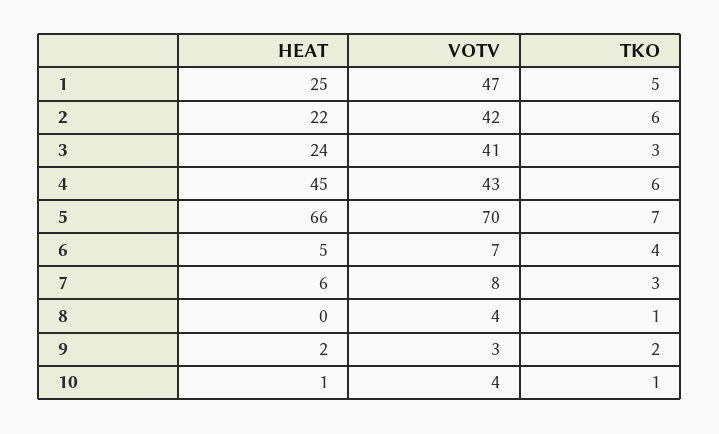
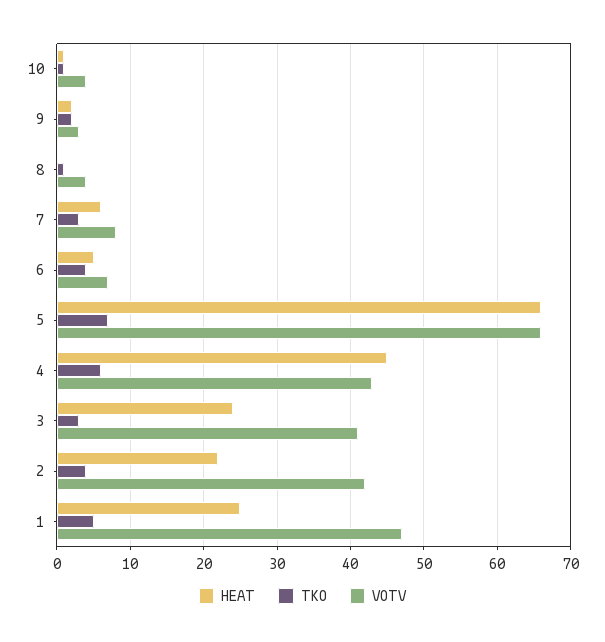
  {
    "HEAT": {
      "1": 25,
      "2": 22,
      "3": 24,
      "4": 45,
      "5": 66,
      "6": 5,
      "7": 6,
      "8": 0,
      "9": 2,
      "10": 1
    },
    "VOTV": {
      "1": 47,
      "2": 42,
      "3": 41,
      "4": 43,
-     "5": 70,
+     "5": 66,
      "6": 7,
      "7": 8,
      "8": 4,
      "9": 3,
      "10": 4
    },
    "TKO": {
      "1": 5,
-     "2": 6,
+     "2": 4,
      "3": 3,
      "4": 6,
      "5": 7,
      "6": 4,
      "7": 3,
      "8": 1,
      "9": 2,
      "10": 1
    }
  }

